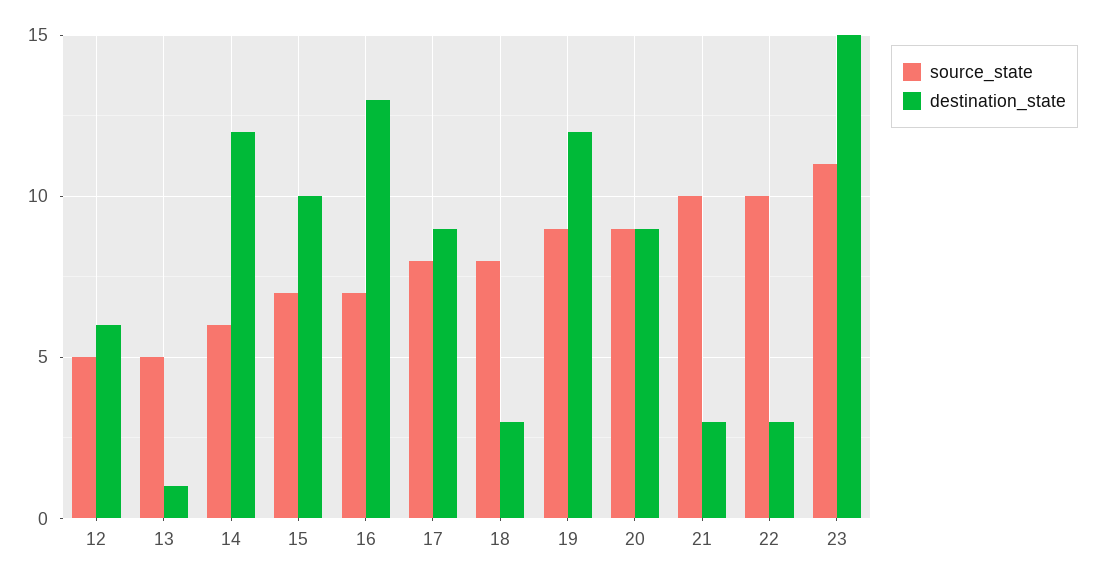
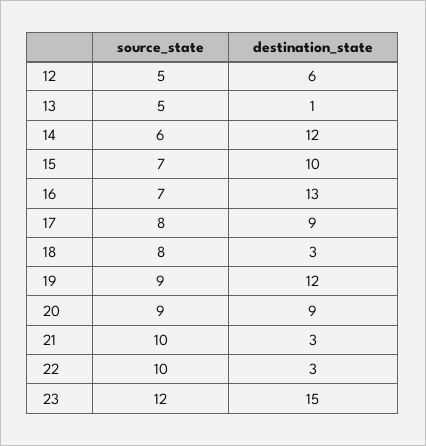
  {
    "source_state": {
      "12": 5,
      "13": 5,
      "14": 6,
      "15": 7,
      "16": 7,
      "17": 8,
      "18": 8,
      "19": 9,
      "20": 9,
      "21": 10,
      "22": 10,
-     "23": 11
+     "23": 12
    },
    "destination_state": {
      "12": 6,
      "13": 1,
      "14": 12,
      "15": 10,
      "16": 13,
      "17": 9,
      "18": 3,
      "19": 12,
      "20": 9,
      "21": 3,
      "22": 3,
      "23": 15
    }
  }

